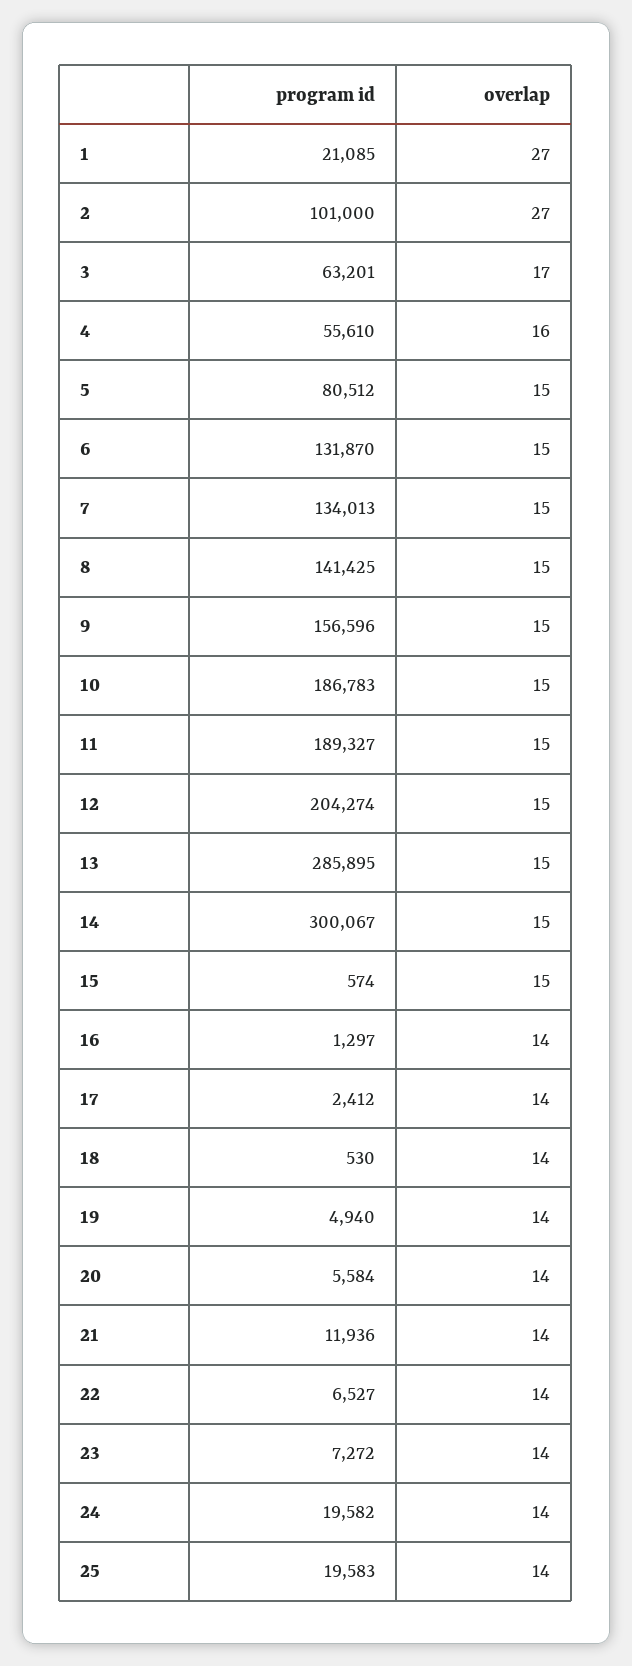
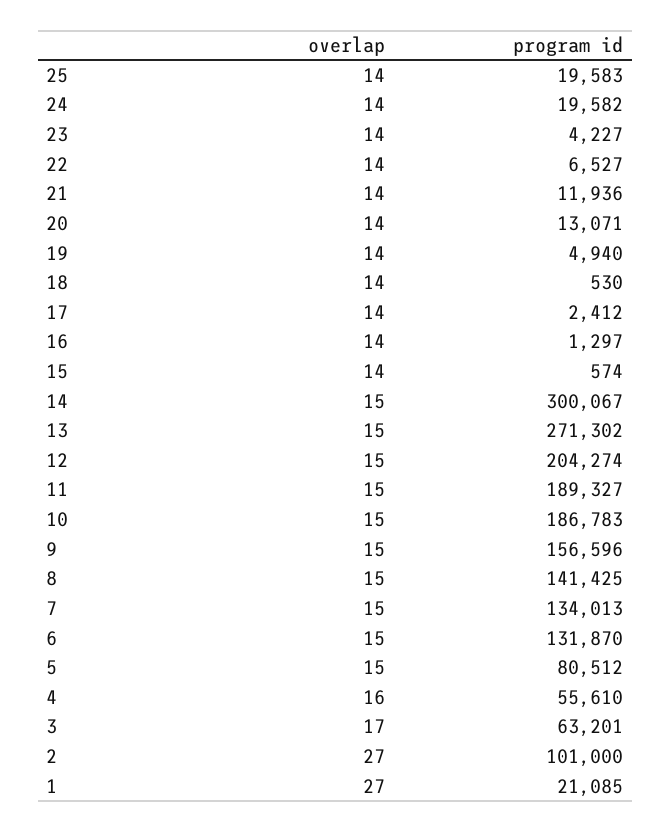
  {
    "program id": {
      "1": 21085,
      "2": 101000,
      "3": 63201,
      "4": 55610,
      "5": 80512,
      "6": 131870,
      "7": 134013,
      "8": 141425,
      "9": 156596,
      "10": 186783,
      "11": 189327,
      "12": 204274,
-     "13": 285895,
+     "13": 271302,
      "14": 300067,
      "15": 574,
      "16": 1297,
      "17": 2412,
      "18": 530,
      "19": 4940,
-     "20": 5584,
+     "20": 13071,
      "21": 11936,
      "22": 6527,
-     "23": 7272,
+     "23": 4227,
      "24": 19582,
      "25": 19583
    },
    "overlap": {
      "1": 27,
      "2": 27,
      "3": 17,
      "4": 16,
      "5": 15,
      "6": 15,
      "7": 15,
      "8": 15,
      "9": 15,
      "10": 15,
      "11": 15,
      "12": 15,
      "13": 15,
      "14": 15,
-     "15": 15,
+     "15": 14,
      "16": 14,
      "17": 14,
      "18": 14,
      "19": 14,
      "20": 14,
      "21": 14,
      "22": 14,
      "23": 14,
      "24": 14,
      "25": 14
    }
  }

